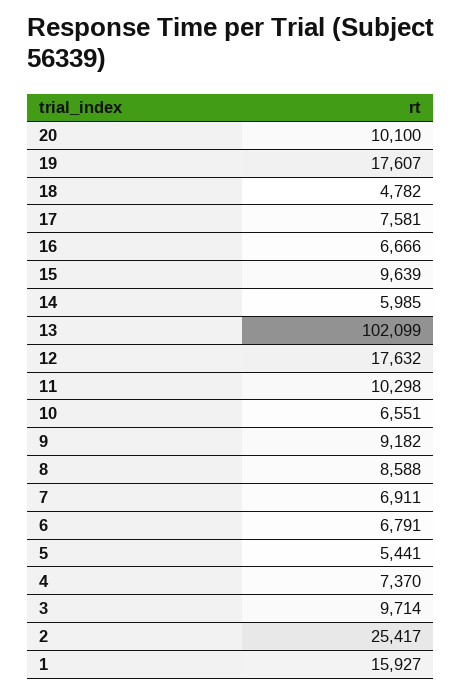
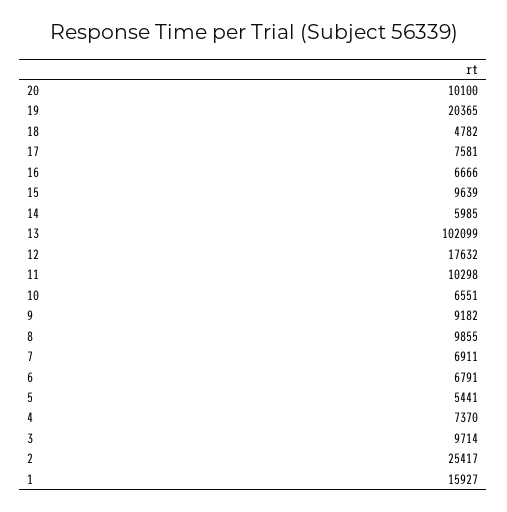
  {
    "20": 10100,
-   "19": 17607,
+   "19": 20365,
    "18": 4782,
    "17": 7581,
    "16": 6666,
    "15": 9639,
    "14": 5985,
    "13": 102099,
    "12": 17632,
    "11": 10298,
    "10": 6551,
    "9": 9182,
-   "8": 8588,
+   "8": 9855,
    "7": 6911,
    "6": 6791,
    "5": 5441,
    "4": 7370,
    "3": 9714,
    "2": 25417,
    "1": 15927
  }

